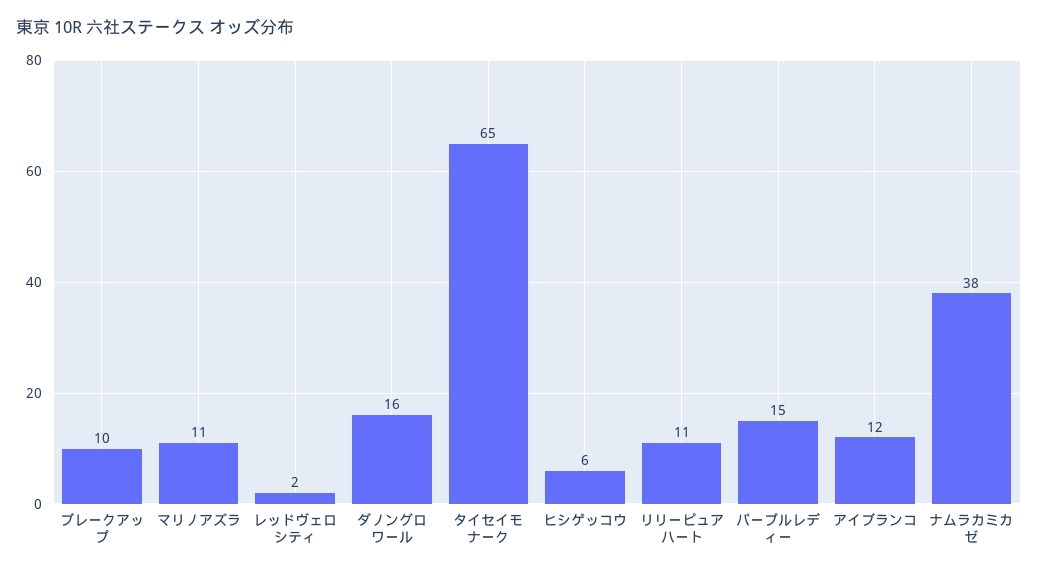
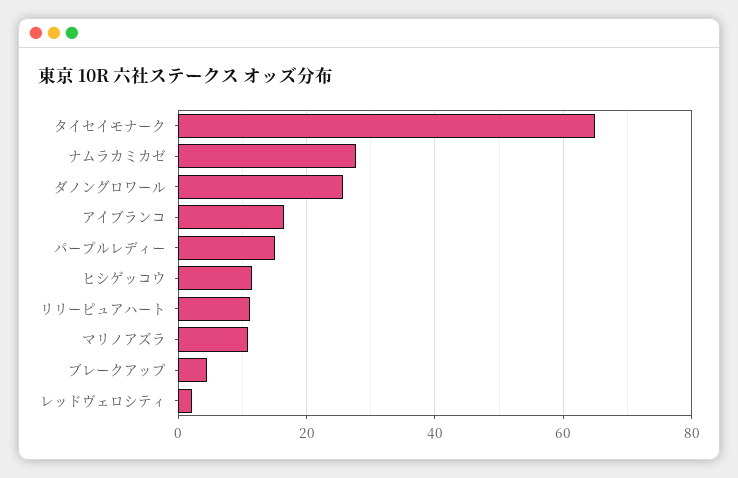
  {
-   "ブレークアップ": 10,
+   "ブレークアップ": 4,
    "マリノアズラ": 11,
    "レッドヴェロシティ": 2,
-   "ダノングロワール": 16,
+   "ダノングロワール": 26,
    "タイセイモナーク": 65,
-   "ヒシゲッコウ": 6,
+   "ヒシゲッコウ": 12,
    "リリーピュアハート": 11,
    "パープルレディー": 15,
-   "アイブランコ": 12,
+   "アイブランコ": 16,
-   "ナムラカミカゼ": 38
+   "ナムラカミカゼ": 28
  }

